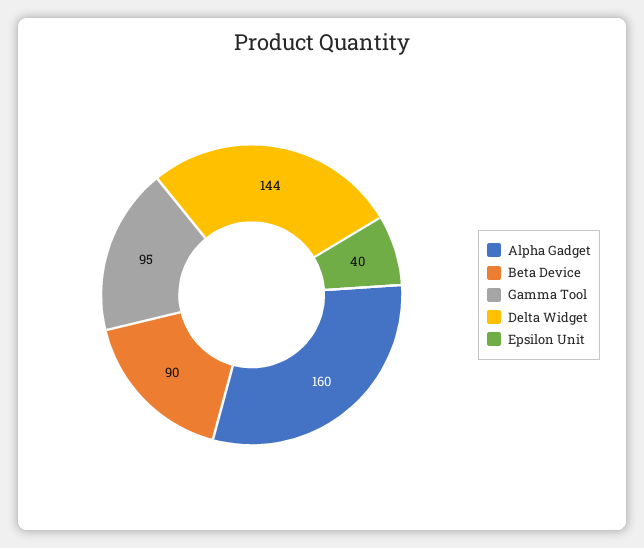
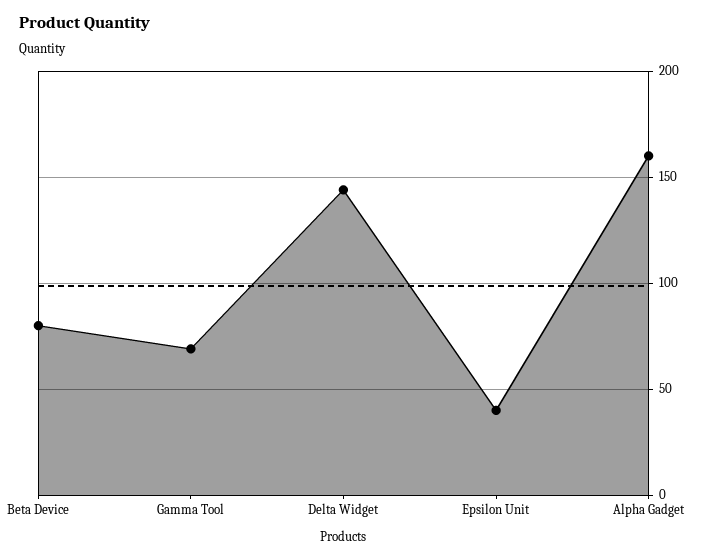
  {
    "Alpha Gadget": 160,
-   "Beta Device": 90,
+   "Beta Device": 80,
-   "Gamma Tool": 95,
+   "Gamma Tool": 70,
    "Delta Widget": 144,
    "Epsilon Unit": 40
  }

